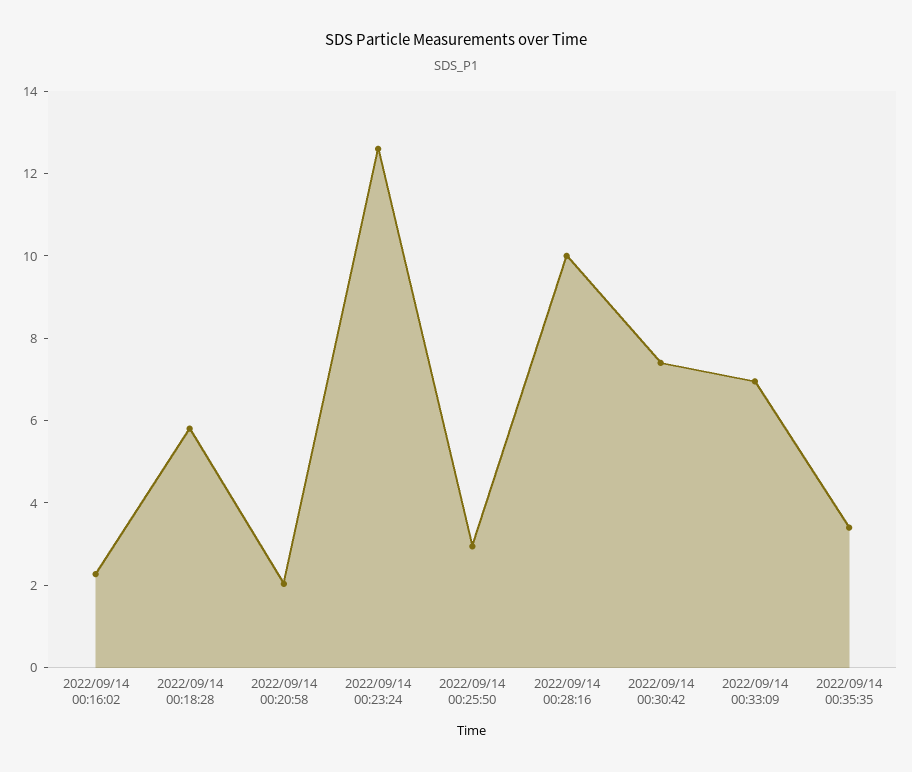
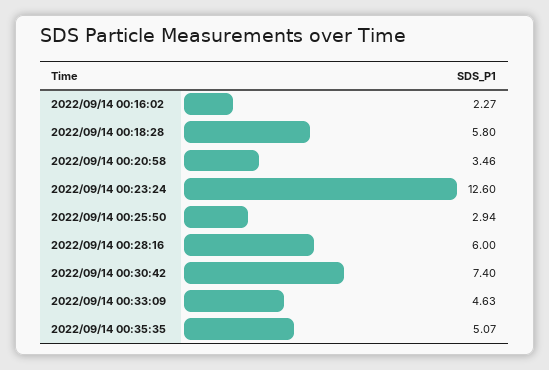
  {
    "2022/09/14 00:16:02": 2.27,
    "2022/09/14 00:18:28": 5.8,
-   "2022/09/14 00:20:58": 2,
+   "2022/09/14 00:20:58": 3.46,
    "2022/09/14 00:23:24": 12.6,
    "2022/09/14 00:25:50": 2.94,
-   "2022/09/14 00:28:16": 10,
+   "2022/09/14 00:28:16": 6,
    "2022/09/14 00:30:42": 7.4,
-   "2022/09/14 00:33:09": 7,
+   "2022/09/14 00:33:09": 4.63,
-   "2022/09/14 00:35:35": 3.5
+   "2022/09/14 00:35:35": 5.07
  }

